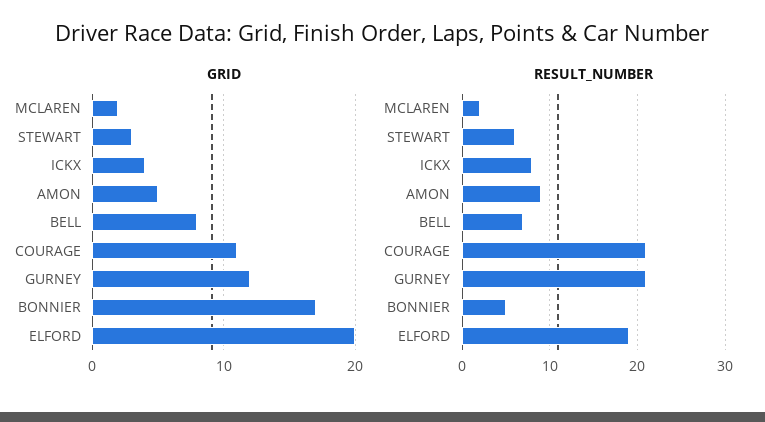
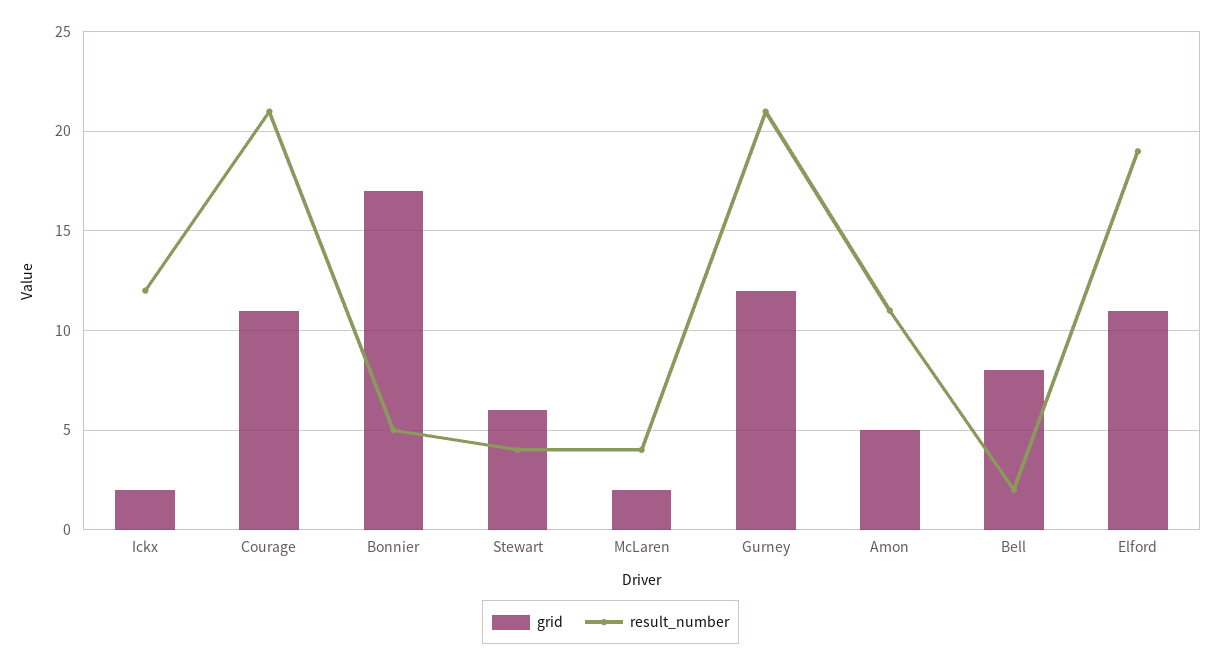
  {
    "GRID": {
      "MCLAREN": 2,
-     "STEWART": 3,
+     "STEWART": 6,
-     "ICKX": 4,
+     "ICKX": 2,
      "AMON": 5,
      "BELL": 8,
      "COURAGE": 11,
      "GURNEY": 12,
      "BONNIER": 17,
-     "ELFORD": 20
+     "ELFORD": 11
    },
    "RESULT_NUMBER": {
-     "MCLAREN": 2,
+     "MCLAREN": 4,
-     "STEWART": 6,
+     "STEWART": 4,
-     "ICKX": 8,
+     "ICKX": 12,
-     "AMON": 9,
+     "AMON": 11,
-     "BELL": 7,
+     "BELL": 2,
      "COURAGE": 21,
      "GURNEY": 21,
      "BONNIER": 5,
      "ELFORD": 19
    }
  }

